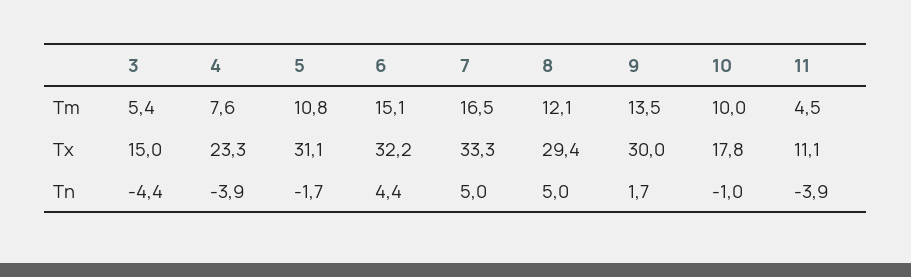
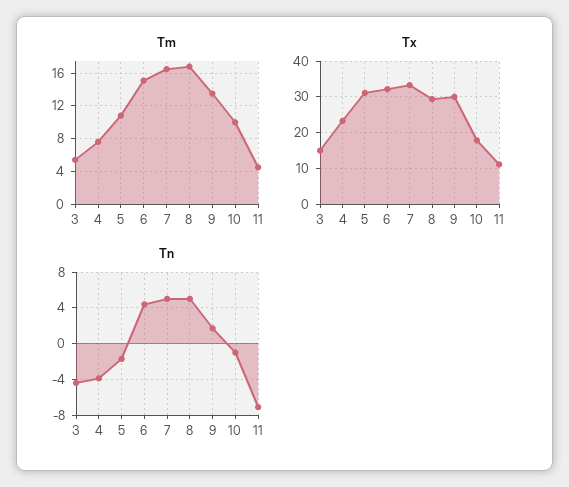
  {
    "Tm": {
      "3": 5.4,
      "4": 7.6,
      "5": 10.8,
      "6": 15.1,
      "7": 16.5,
-     "8": 12.1,
+     "8": 17,
      "9": 13.5,
      "10": 10,
      "11": 4.5
    },
    "Tx": {
      "3": 15,
      "4": 23.3,
      "5": 31.1,
      "6": 32.2,
      "7": 33.3,
      "8": 29.4,
      "9": 30,
      "10": 17.8,
      "11": 11.1
    },
    "Tn": {
      "3": -4.4,
      "4": -3.9,
      "5": -1.7,
      "6": 4.4,
      "7": 5,
      "8": 5,
      "9": 1.7,
      "10": -1,
-     "11": -3.9
+     "11": -7
    }
  }

